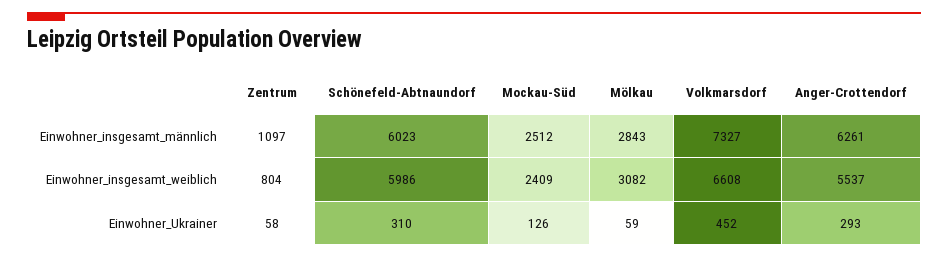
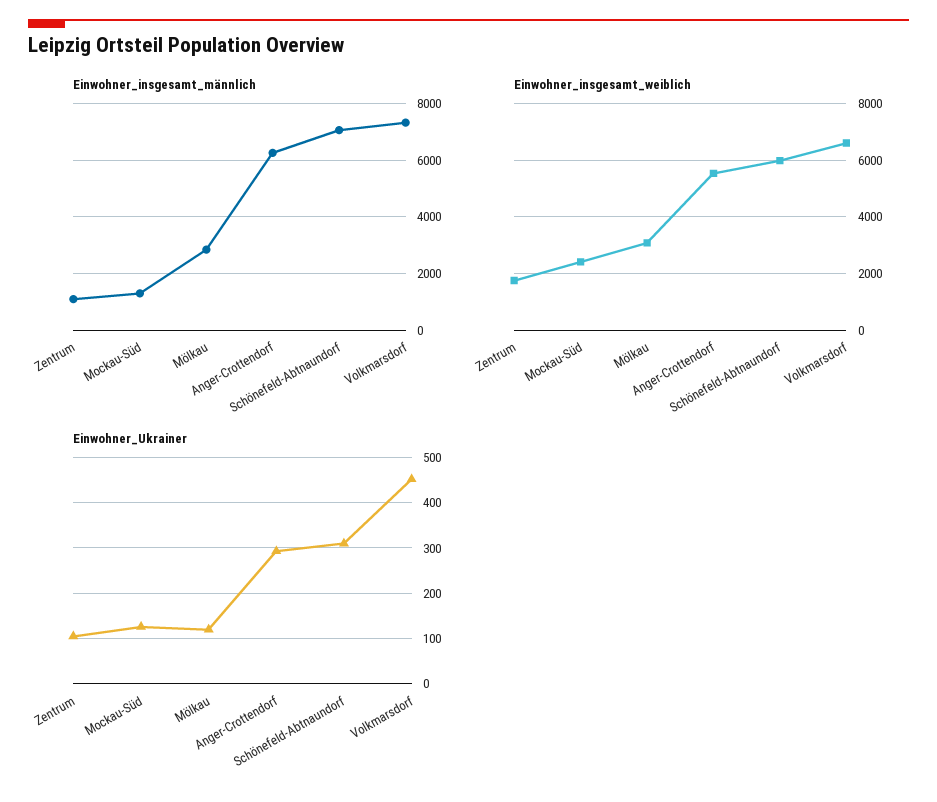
  {
    "Einwohner_insgesamt_männlich": {
      "Zentrum": 1097,
-     "Schönefeld-Abtnaundorf": 6023,
+     "Schönefeld-Abtnaundorf": 7000,
-     "Mockau-Süd": 2512,
+     "Mockau-Süd": 1250,
      "Mölkau": 2843,
      "Volkmarsdorf": 7327,
      "Anger-Crottendorf": 6261
    },
    "Einwohner_insgesamt_weiblich": {
-     "Zentrum": 804,
+     "Zentrum": 1750,
      "Schönefeld-Abtnaundorf": 5986,
      "Mockau-Süd": 2409,
      "Mölkau": 3082,
      "Volkmarsdorf": 6608,
      "Anger-Crottendorf": 5537
    },
    "Einwohner_Ukrainer": {
-     "Zentrum": 58,
+     "Zentrum": 100,
      "Schönefeld-Abtnaundorf": 310,
      "Mockau-Süd": 126,
-     "Mölkau": 59,
+     "Mölkau": 120,
      "Volkmarsdorf": 452,
      "Anger-Crottendorf": 293
    }
  }

